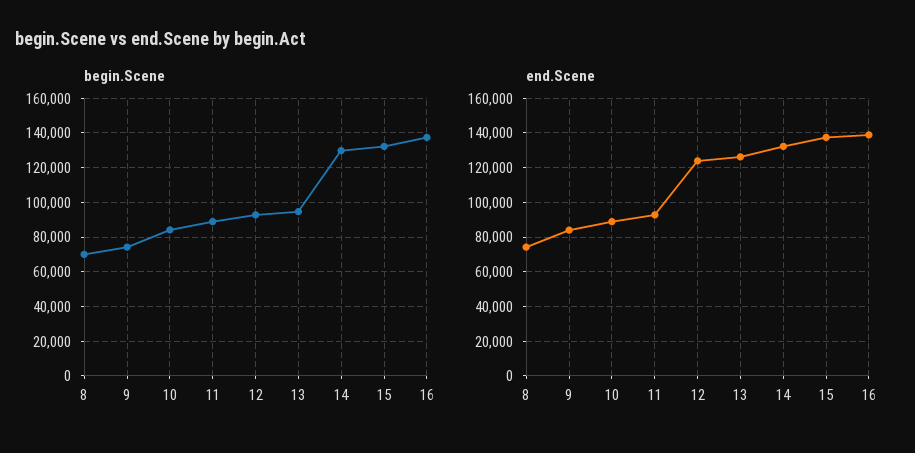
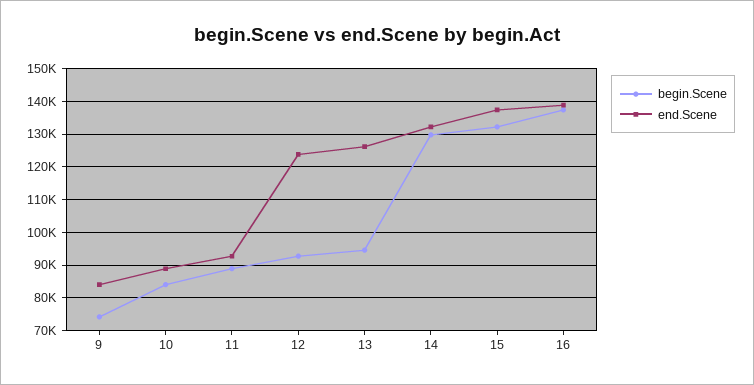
  {
    "begin.Scene": {
-     "8": 70000,
      "9": 74000,
      "10": 84000,
      "11": 88000,
      "12": 92000,
      "13": 94000,
      "14": 130000,
      "15": 132000,
      "16": 138000
    },
    "end.Scene": {
-     "8": 75000,
      "9": 84000,
      "10": 88000,
      "11": 92000,
      "12": 124000,
      "13": 126000,
      "14": 132000,
      "15": 138000,
      "16": 138000
    }
  }

